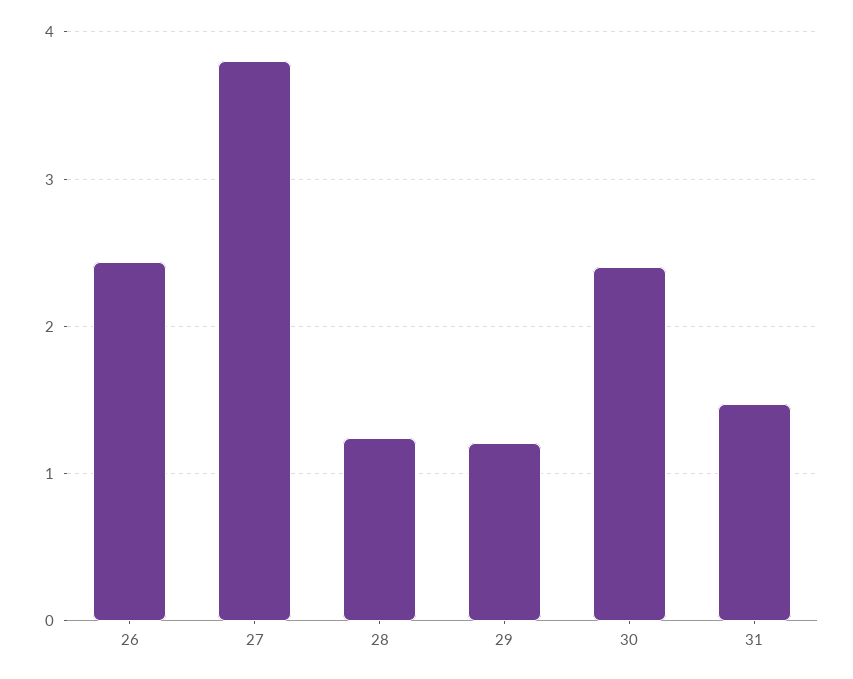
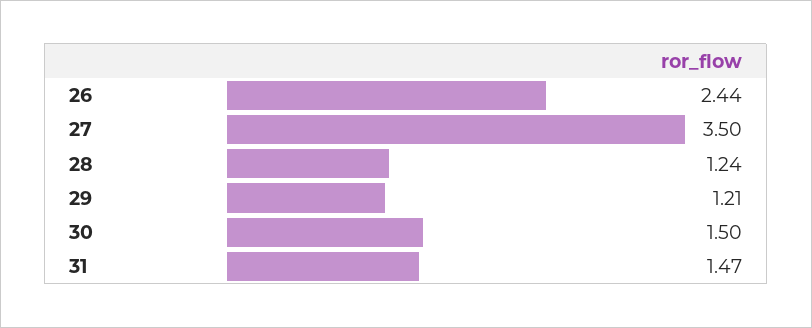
  {
    "26": 2.44,
-   "27": 3.8,
+   "27": 3.5,
    "28": 1.24,
    "29": 1.21,
-   "30": 2.4,
+   "30": 1.5,
    "31": 1.47
  }

